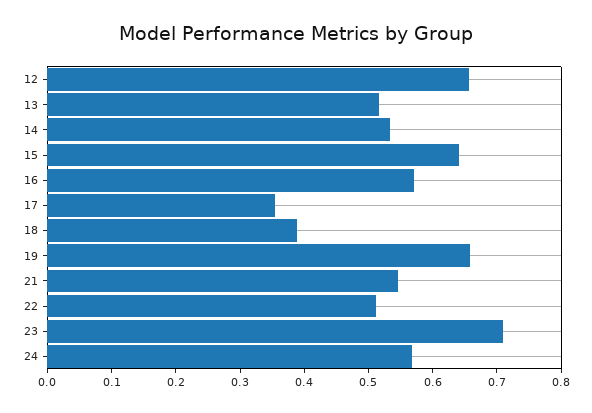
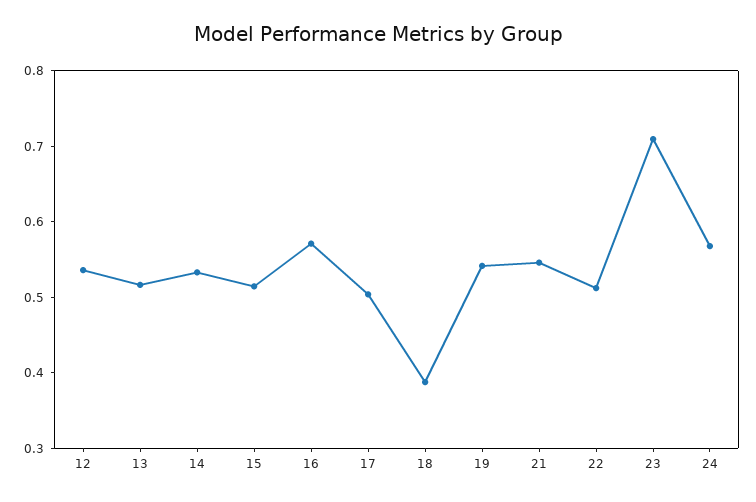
  {
-   "12": 0.66,
+   "12": 0.54,
    "13": 0.52,
    "14": 0.54,
-   "15": 0.64,
+   "15": 0.52,
    "16": 0.58,
-   "17": 0.36,
+   "17": 0.5,
    "18": 0.38,
-   "19": 0.66,
+   "19": 0.54,
    "21": 0.54,
    "22": 0.52,
    "23": 0.7,
    "24": 0.56
  }

